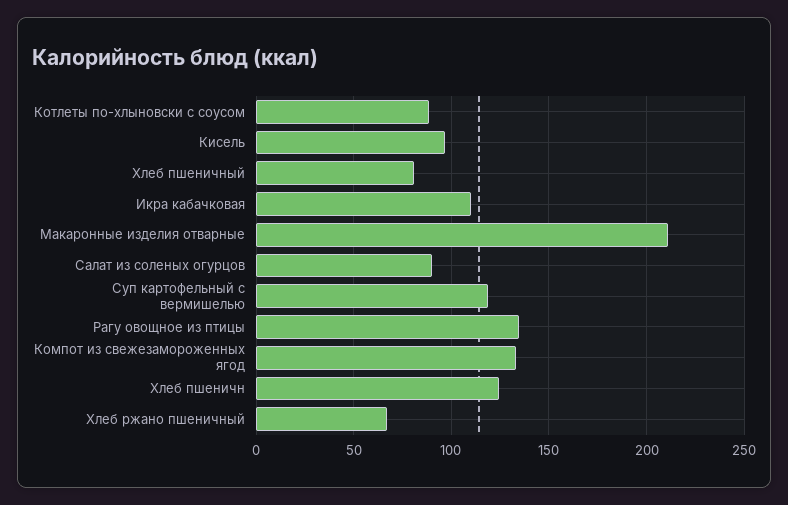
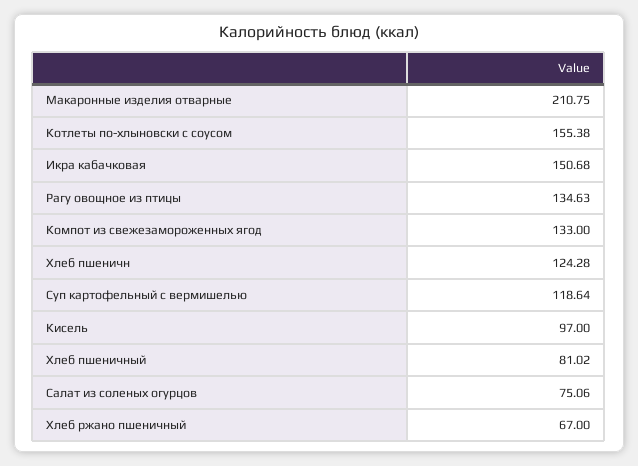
  {
-   "Котлеты по-хлыновски с соусом": 90,
+   "Котлеты по-хлыновски с соусом": 155.38,
    "Кисель": 97,
    "Хлеб пшеничный": 81.02,
-   "Икра кабачковая": 110,
+   "Икра кабачковая": 150.68,
    "Макаронные изделия отварные": 210.75,
-   "Салат из соленых огурцов": 90,
+   "Салат из соленых огурцов": 75.06,
    "Суп картофельный с вермишелью": 118.64,
    "Рагу овощное из птицы": 134.63,
    "Компот из свежезамороженных ягод": 133,
    "Хлеб пшеничн": 124.28,
    "Хлеб ржано пшеничный": 67
  }

